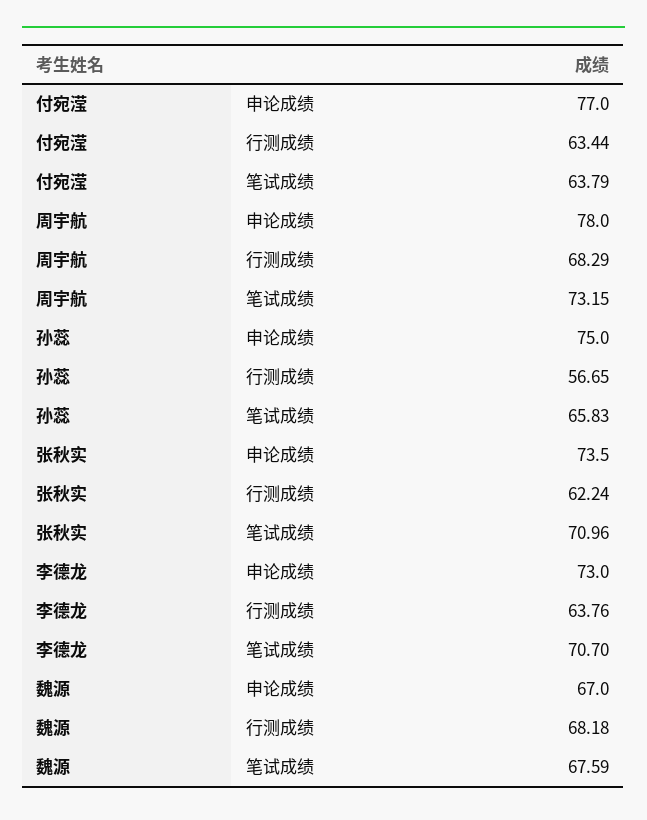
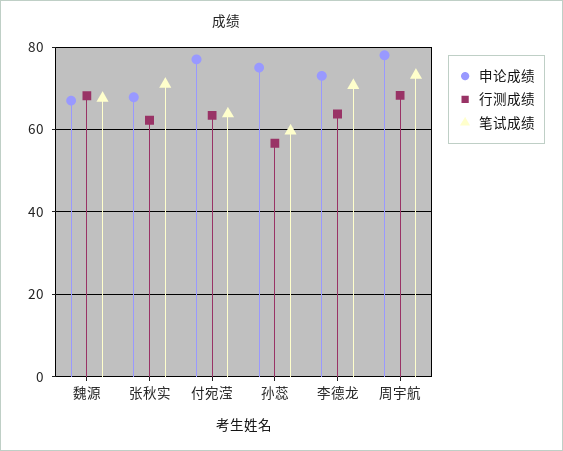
  {
    "申论成绩": {
      "付宛滢": 77,
      "周宇航": 78,
      "孙蕊": 75,
-     "张秋实": 73.5,
+     "张秋实": 68,
      "李德龙": 73,
      "魏源": 67
    },
    "行测成绩": {
      "付宛滢": 63.44,
      "周宇航": 68.29,
      "孙蕊": 56.65,
      "张秋实": 62.24,
      "李德龙": 63.76,
      "魏源": 68.18
    },
    "笔试成绩": {
      "付宛滢": 63.79,
      "周宇航": 73.15,
-     "孙蕊": 65.83,
+     "孙蕊": 60,
      "张秋实": 70.96,
      "李德龙": 70.7,
      "魏源": 67.59
    }
  }

